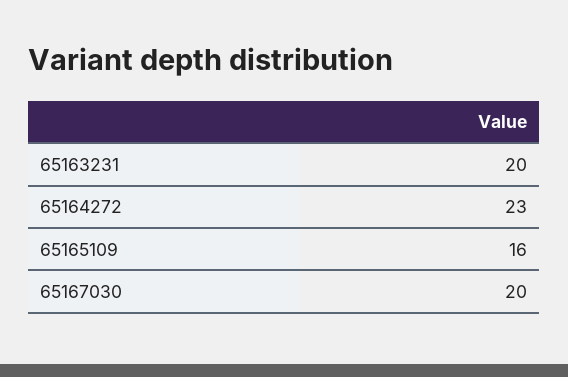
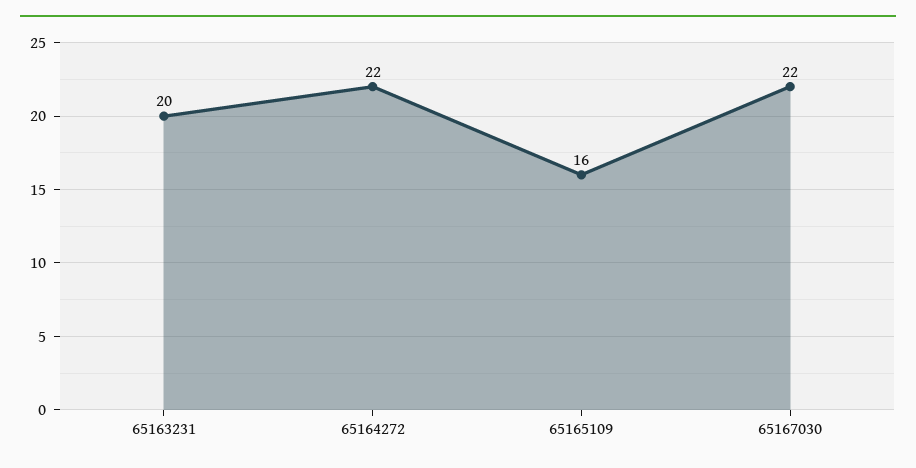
  {
    "65163231": 20,
-   "65164272": 23,
+   "65164272": 22,
    "65165109": 16,
-   "65167030": 20
+   "65167030": 22
  }

